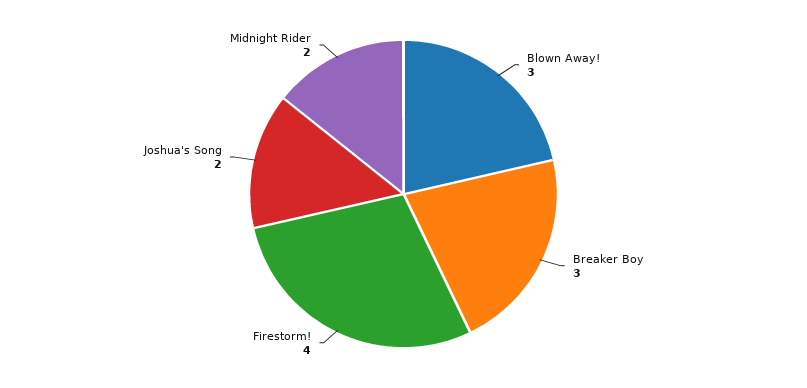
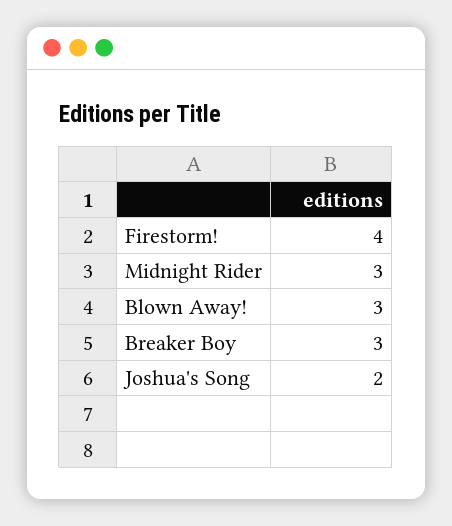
  {
    "Blown Away!": 3,
    "Breaker Boy": 3,
    "Firestorm!": 4,
    "Joshua's Song": 2,
-   "Midnight Rider": 2
+   "Midnight Rider": 3
  }

